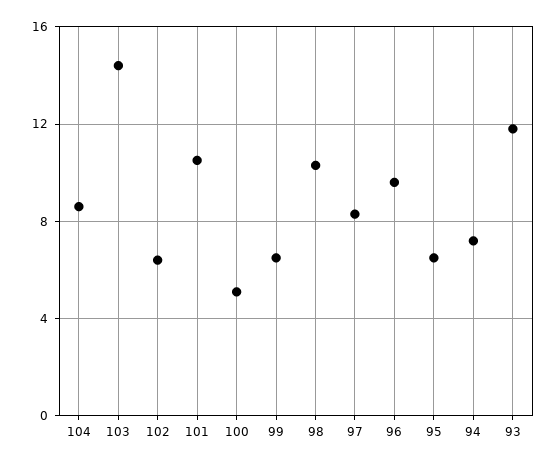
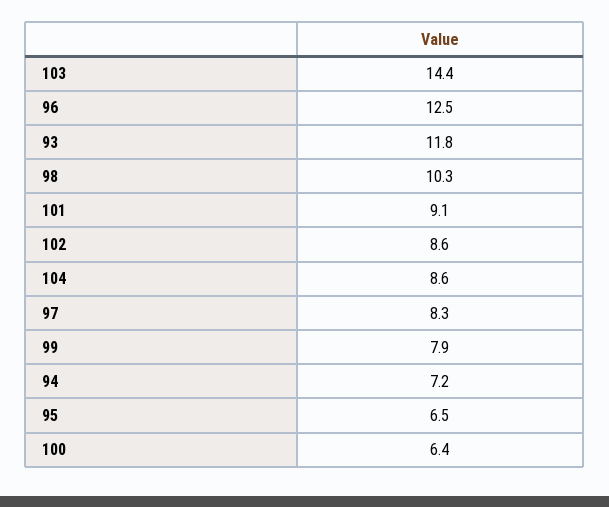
  {
    "104": 8.6,
    "103": 14.4,
-   "102": 6.5,
+   "102": 8.6,
-   "101": 10.5,
+   "101": 9.1,
-   "100": 5,
+   "100": 6.4,
-   "99": 6.5,
+   "99": 7.9,
    "98": 10.3,
    "97": 8.3,
-   "96": 9.5,
+   "96": 12.5,
    "95": 6.5,
    "94": 7.2,
    "93": 11.8
  }

